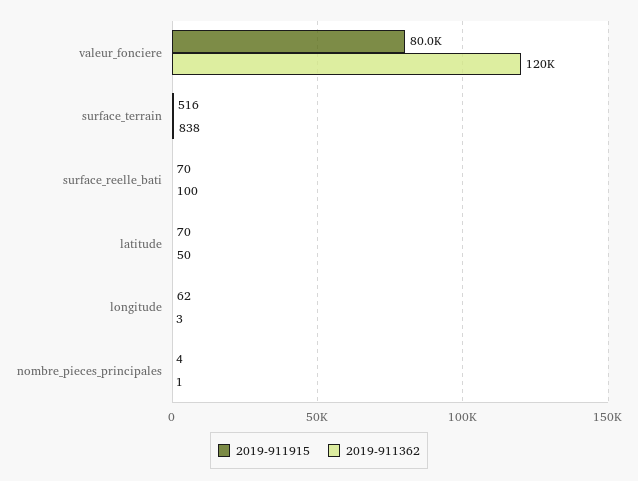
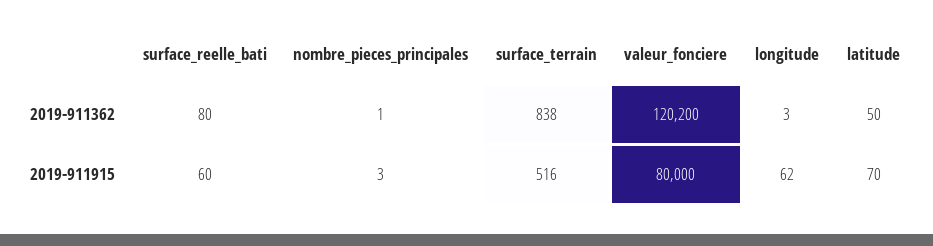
  {
    "2019-911915": {
      "valeur_fonciere": 80000,
      "surface_terrain": 516,
-     "surface_reelle_bati": 70,
+     "surface_reelle_bati": 60,
      "latitude": 70,
      "longitude": 62,
-     "nombre_pieces_principales": 4
+     "nombre_pieces_principales": 3
    },
    "2019-911362": {
      "valeur_fonciere": 120200,
      "surface_terrain": 838,
-     "surface_reelle_bati": 100,
+     "surface_reelle_bati": 80,
      "latitude": 50,
      "longitude": 3,
      "nombre_pieces_principales": 1
    }
  }

